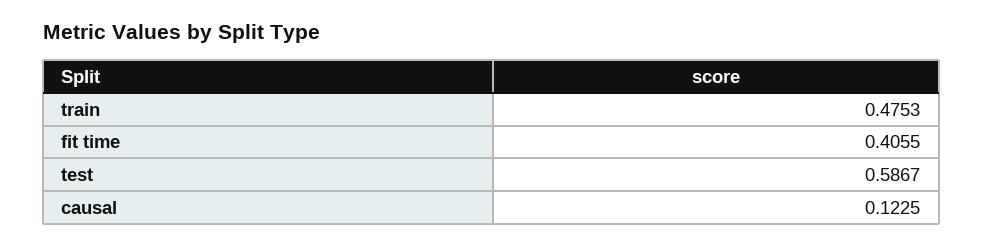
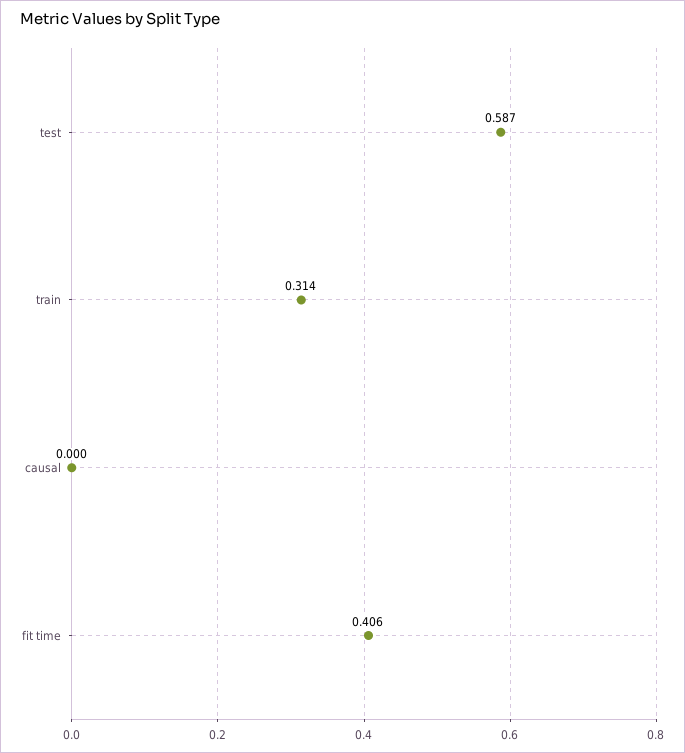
  {
-   "train": 0.4753,
+   "train": 0.314,
    "fit time": 0.4055,
    "test": 0.5867,
-   "causal": 0.1225
+   "causal": 0
  }

